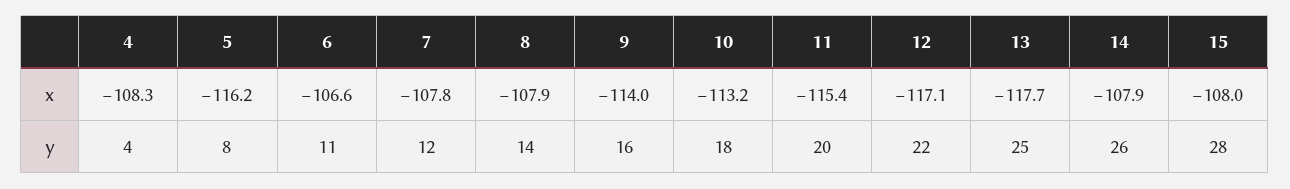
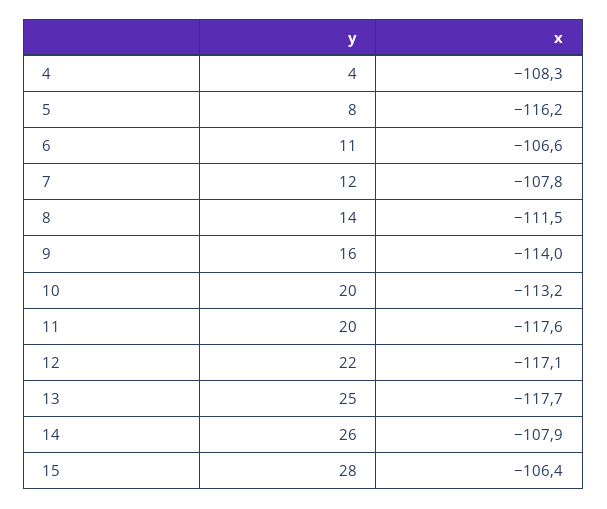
  {
    "4": {
      "x": -108.3,
      "y": 4
    },
    "5": {
      "x": -116.2,
      "y": 8
    },
    "6": {
      "x": -106.6,
      "y": 11
    },
    "7": {
      "x": -107.8,
      "y": 12
    },
    "8": {
-     "x": -107.9,
+     "x": -111.5,
      "y": 14
    },
    "9": {
      "x": -114,
      "y": 16
    },
    "10": {
      "x": -113.2,
-     "y": 18
+     "y": 20
    },
    "11": {
-     "x": -115.4,
+     "x": -117.6,
      "y": 20
    },
    "12": {
      "x": -117.1,
      "y": 22
    },
    "13": {
      "x": -117.7,
      "y": 25
    },
    "14": {
      "x": -107.9,
      "y": 26
    },
    "15": {
-     "x": -108,
+     "x": -106.4,
      "y": 28
    }
  }

